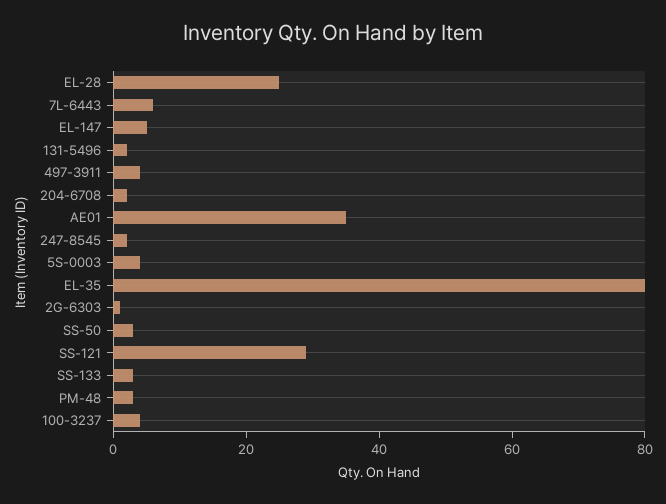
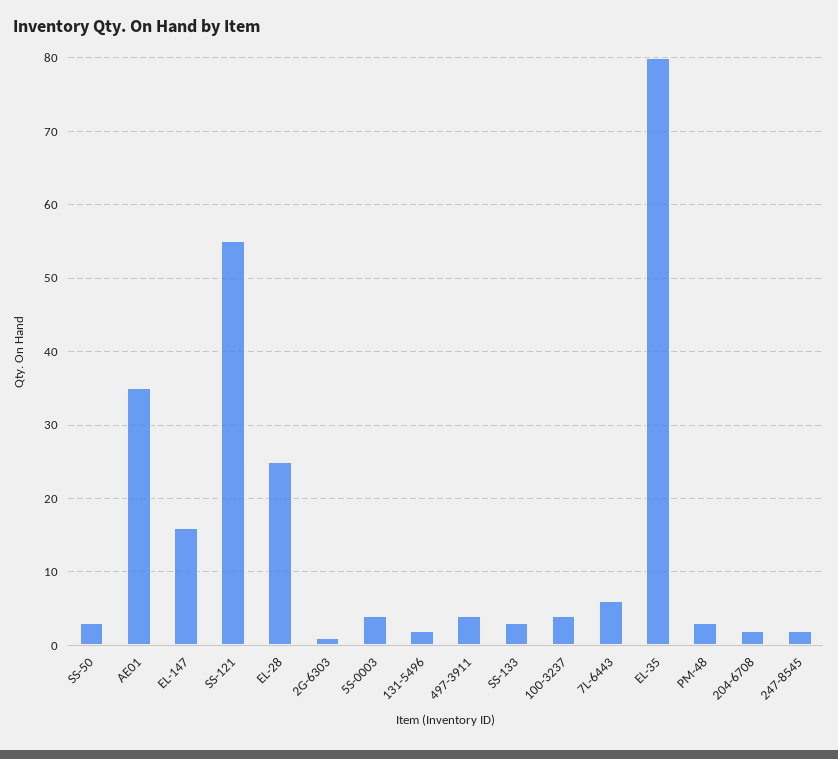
  {
    "EL-28": 25,
    "7L-6443": 6,
-   "EL-147": 5,
+   "EL-147": 16,
    "131-5496": 2,
    "497-3911": 4,
    "204-6708": 2,
    "AE01": 35,
    "247-8545": 2,
    "5S-0003": 4,
    "EL-35": 80,
    "2G-6303": 1,
    "SS-50": 3,
-   "SS-121": 30,
+   "SS-121": 55,
    "SS-133": 3,
    "PM-48": 3,
    "100-3237": 4
  }

